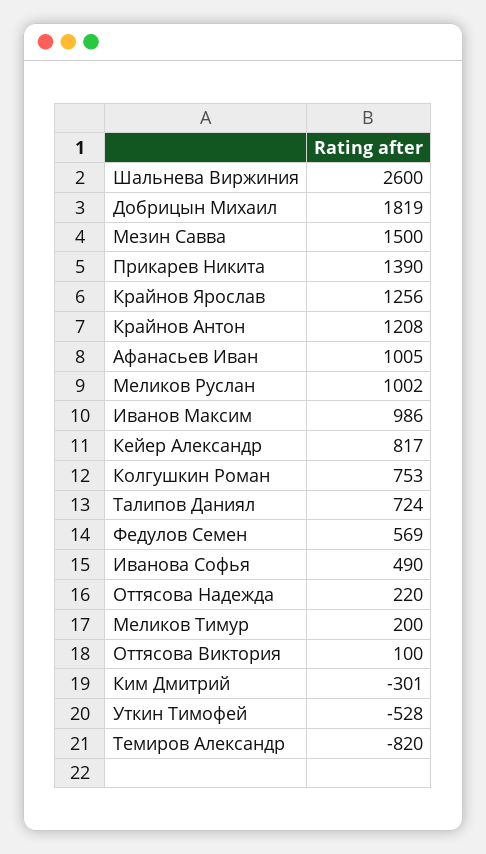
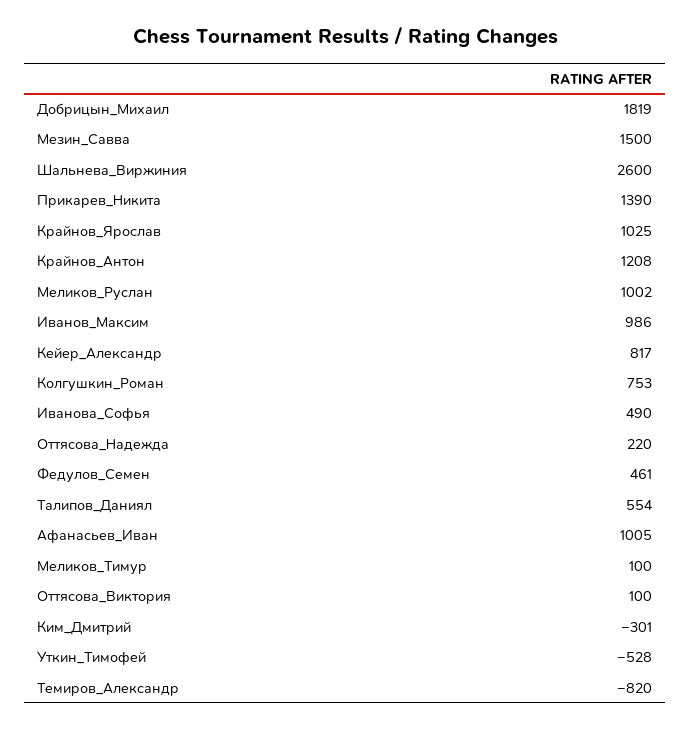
  {
    "Шальнева Виржиния": 2600,
    "Добрицын Михаил": 1819,
    "Мезин Савва": 1500,
    "Прикарев Никита": 1390,
-   "Крайнов Ярослав": 1256,
+   "Крайнов Ярослав": 1025,
    "Крайнов Антон": 1208,
    "Афанасьев Иван": 1005,
    "Меликов Руслан": 1002,
    "Иванов Максим": 986,
    "Кейер Александр": 817,
    "Колгушкин Роман": 753,
-   "Талипов Даниял": 724,
+   "Талипов Даниял": 554,
-   "Федулов Семен": 569,
+   "Федулов Семен": 461,
    "Иванова Софья": 490,
    "Оттясова Надежда": 220,
-   "Меликов Тимур": 200,
+   "Меликов Тимур": 100,
    "Оттясова Виктория": 100,
    "Ким Дмитрий": -301,
    "Уткин Тимофей": -528,
    "Темиров Александр": -820
  }

